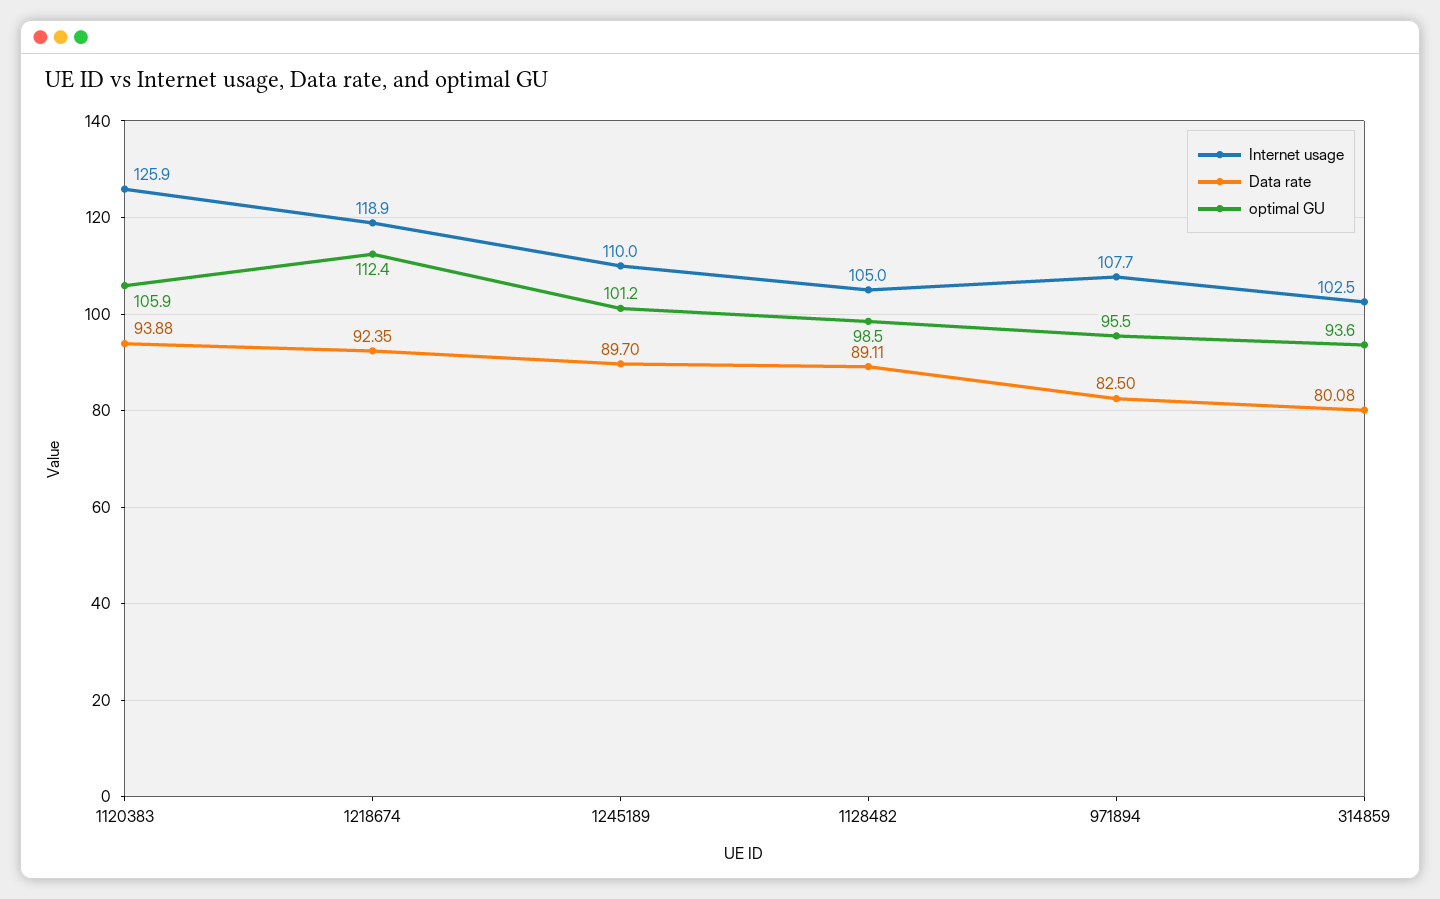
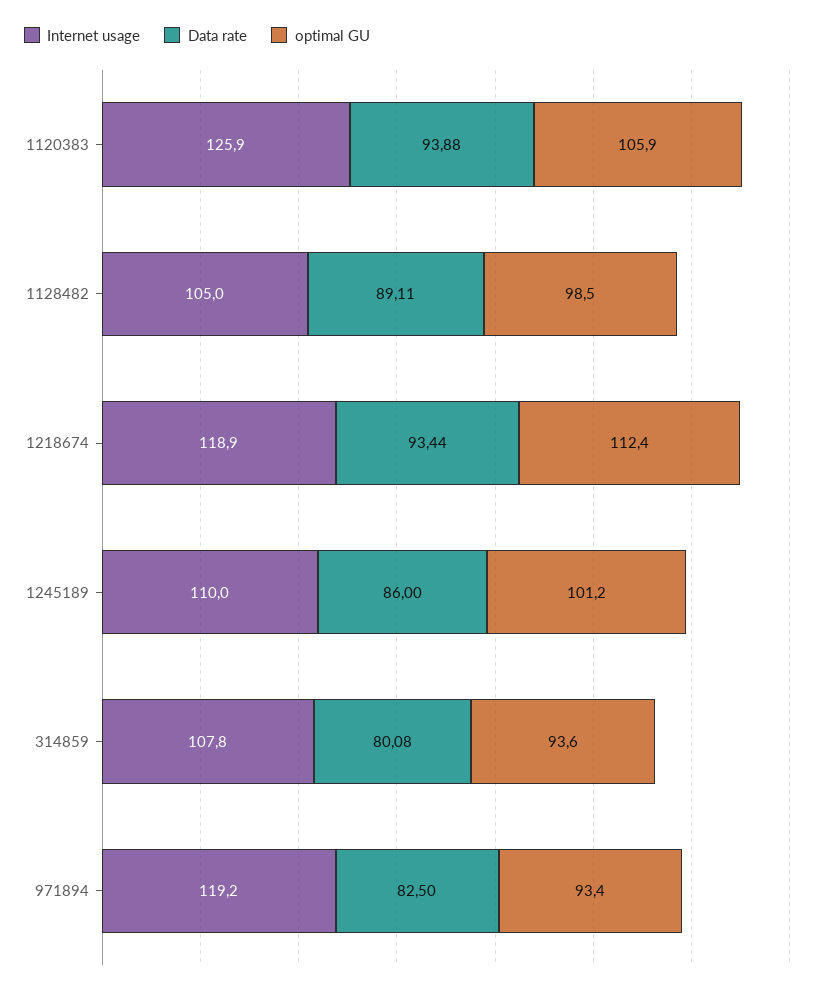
  {
    "Internet usage": {
      "1120383": 125.9,
      "1218674": 118.9,
      "1245189": 110,
      "1128482": 105,
-     "971894": 107.7,
+     "971894": 119.2,
-     "314859": 102.5
+     "314859": 107.8
    },
    "Data rate": {
      "1120383": 93.88,
-     "1218674": 92.35,
+     "1218674": 93.44,
-     "1245189": 89.7,
+     "1245189": 86,
      "1128482": 89.11,
      "971894": 82.5,
      "314859": 80.08
    },
    "optimal GU": {
      "1120383": 105.9,
      "1218674": 112.4,
      "1245189": 101.2,
      "1128482": 98.5,
-     "971894": 95.5,
+     "971894": 93.4,
      "314859": 93.6
    }
  }

